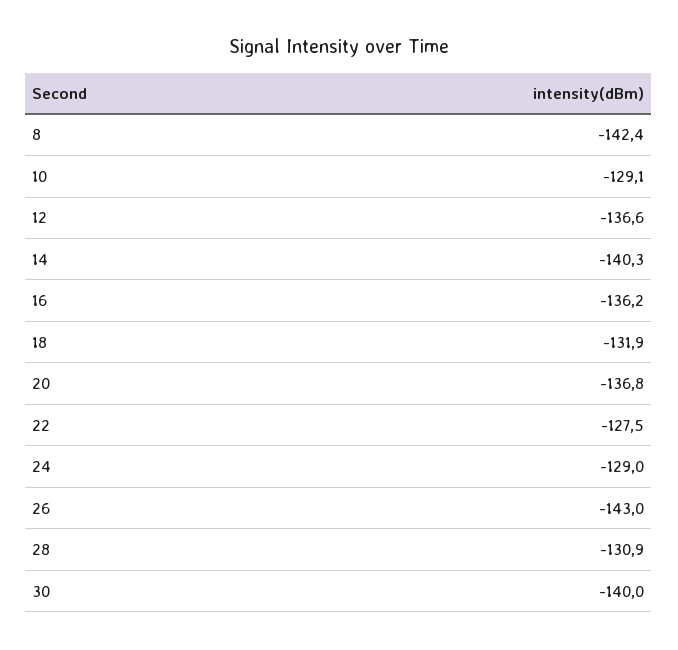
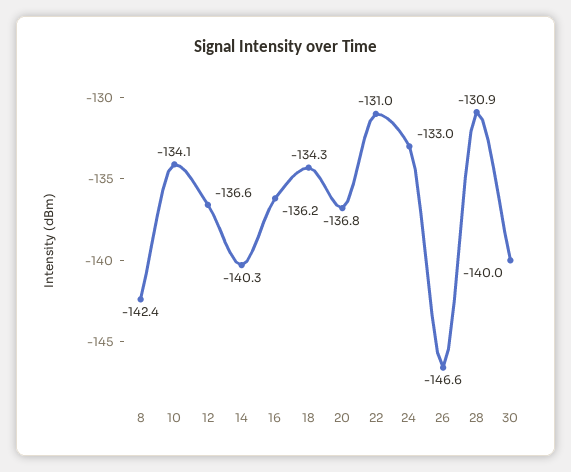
  {
    "8": -142.4,
-   "10": -129.1,
+   "10": -134.1,
    "12": -136.6,
    "14": -140.3,
    "16": -136.2,
-   "18": -131.9,
+   "18": -134.3,
    "20": -136.8,
-   "22": -127.5,
+   "22": -131,
-   "24": -129,
+   "24": -133,
-   "26": -143,
+   "26": -146.6,
    "28": -130.9,
    "30": -140
  }

